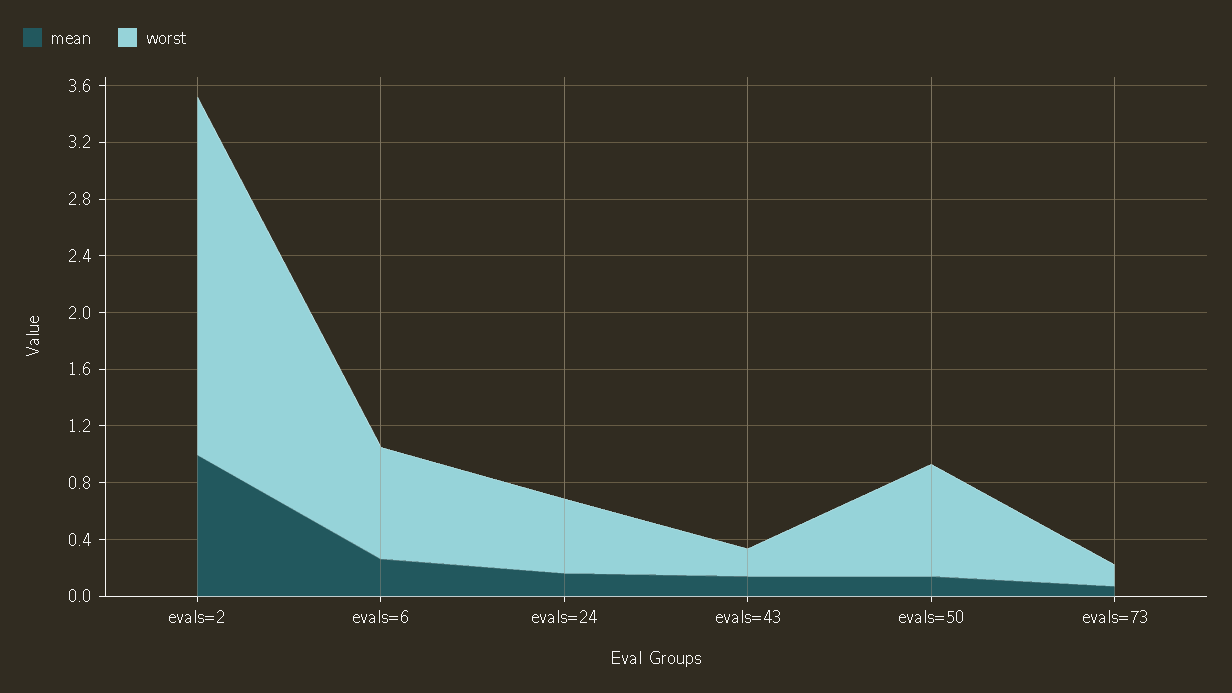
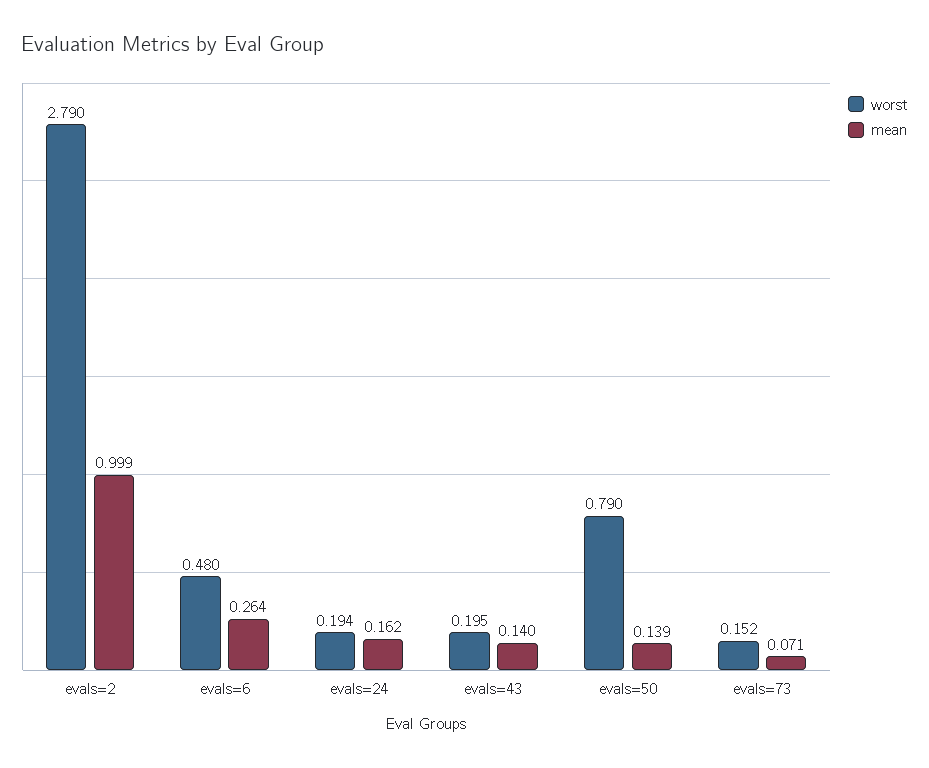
  {
    "mean": {
      "evals=2": 0.999,
      "evals=6": 0.264,
      "evals=24": 0.162,
      "evals=43": 0.14,
      "evals=50": 0.139,
      "evals=73": 0.071
    },
    "worst": {
-     "evals=2": 2.5,
+     "evals=2": 2.79,
-     "evals=6": 0.8,
+     "evals=6": 0.48,
-     "evals=24": 0.5,
+     "evals=24": 0.194,
      "evals=43": 0.195,
      "evals=50": 0.79,
      "evals=73": 0.152
    }
  }

